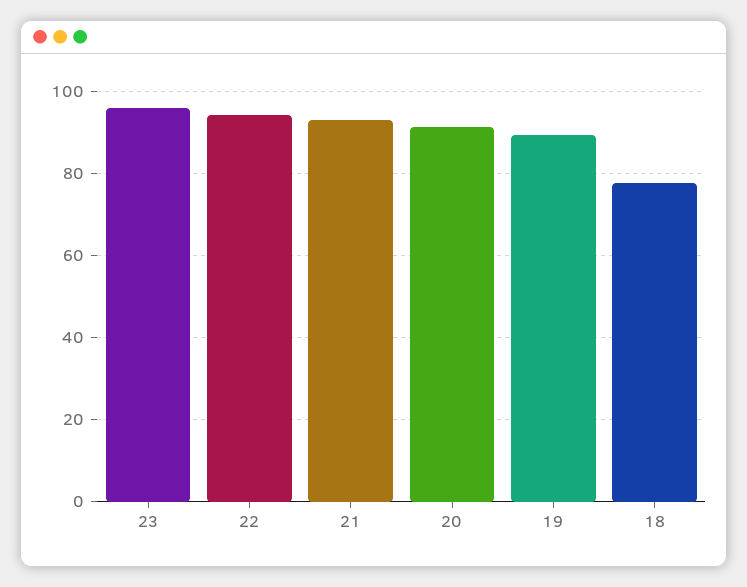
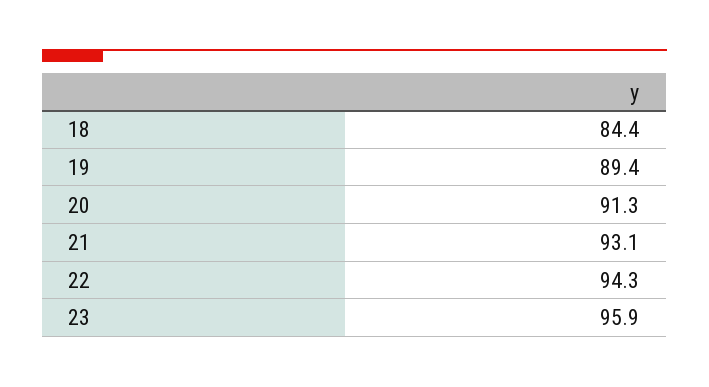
  {
    "23": 95.9,
    "22": 94.3,
    "21": 93.1,
    "20": 91.3,
    "19": 89.4,
-   "18": 78
+   "18": 84.4
  }

